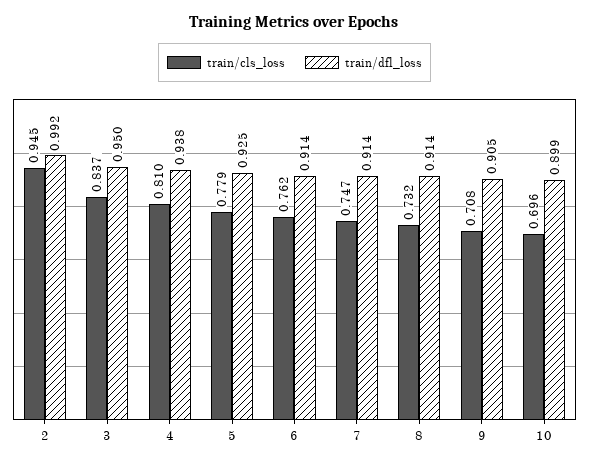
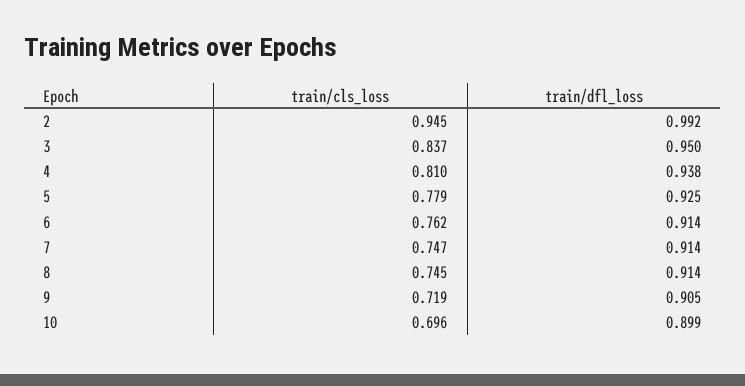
  {
    "train/cls_loss": {
      "2": 0.945,
      "3": 0.837,
      "4": 0.81,
      "5": 0.779,
      "6": 0.762,
      "7": 0.747,
-     "8": 0.732,
+     "8": 0.745,
-     "9": 0.708,
+     "9": 0.719,
      "10": 0.696
    },
    "train/dfl_loss": {
      "2": 0.992,
      "3": 0.95,
      "4": 0.938,
      "5": 0.925,
      "6": 0.914,
      "7": 0.914,
      "8": 0.914,
      "9": 0.905,
      "10": 0.899
    }
  }

